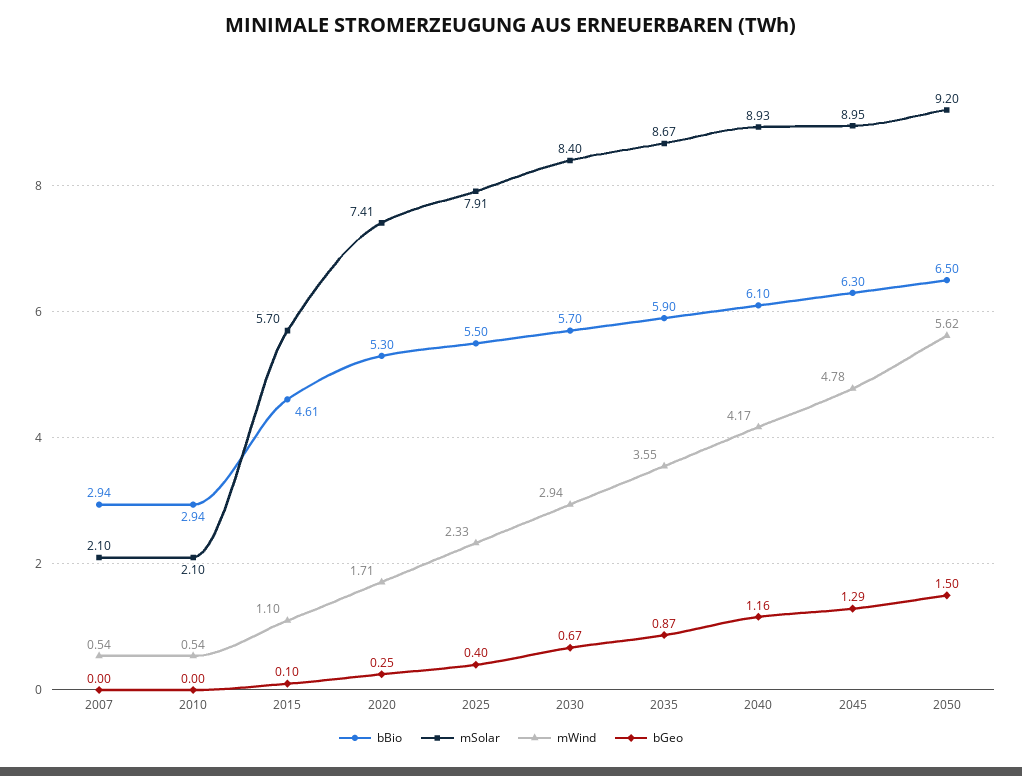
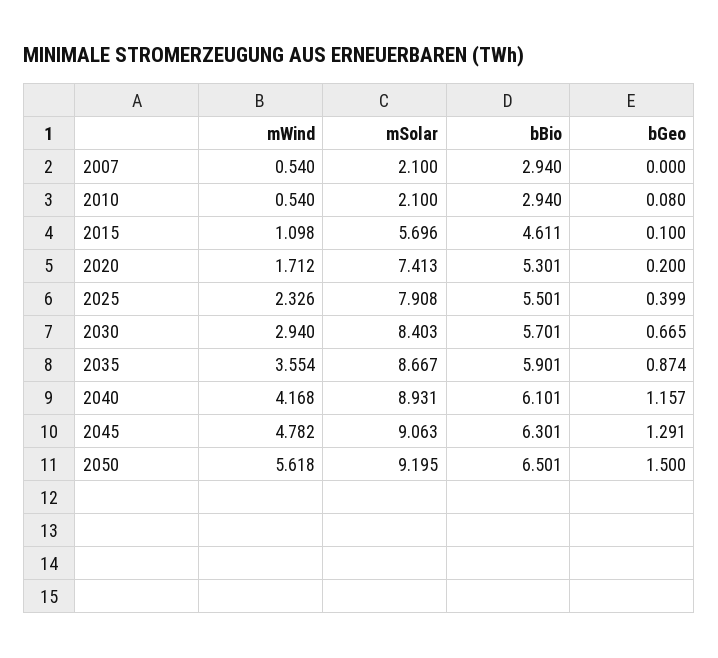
  {
    "bBio": {
      "2007": 2.94,
      "2010": 2.94,
      "2015": 4.611,
      "2020": 5.301,
      "2025": 5.501,
      "2030": 5.701,
      "2035": 5.901,
      "2040": 6.101,
      "2045": 6.301,
      "2050": 6.501
    },
    "mSolar": {
      "2007": 2.1,
      "2010": 2.1,
      "2015": 5.696,
      "2020": 7.413,
      "2025": 7.908,
      "2030": 8.403,
      "2035": 8.667,
      "2040": 8.931,
-     "2045": 8.95,
+     "2045": 9.063,
      "2050": 9.195
    },
    "mWind": {
      "2007": 0.54,
      "2010": 0.54,
      "2015": 1.098,
      "2020": 1.712,
      "2025": 2.326,
      "2030": 2.94,
      "2035": 3.554,
      "2040": 4.168,
      "2045": 4.782,
      "2050": 5.618
    },
    "bGeo": {
      "2007": 0,
-     "2010": 0,
+     "2010": 0.08,
      "2015": 0.1,
-     "2020": 0.25,
+     "2020": 0.2,
      "2025": 0.399,
      "2030": 0.665,
      "2035": 0.874,
      "2040": 1.157,
      "2045": 1.291,
      "2050": 1.5
    }
  }

